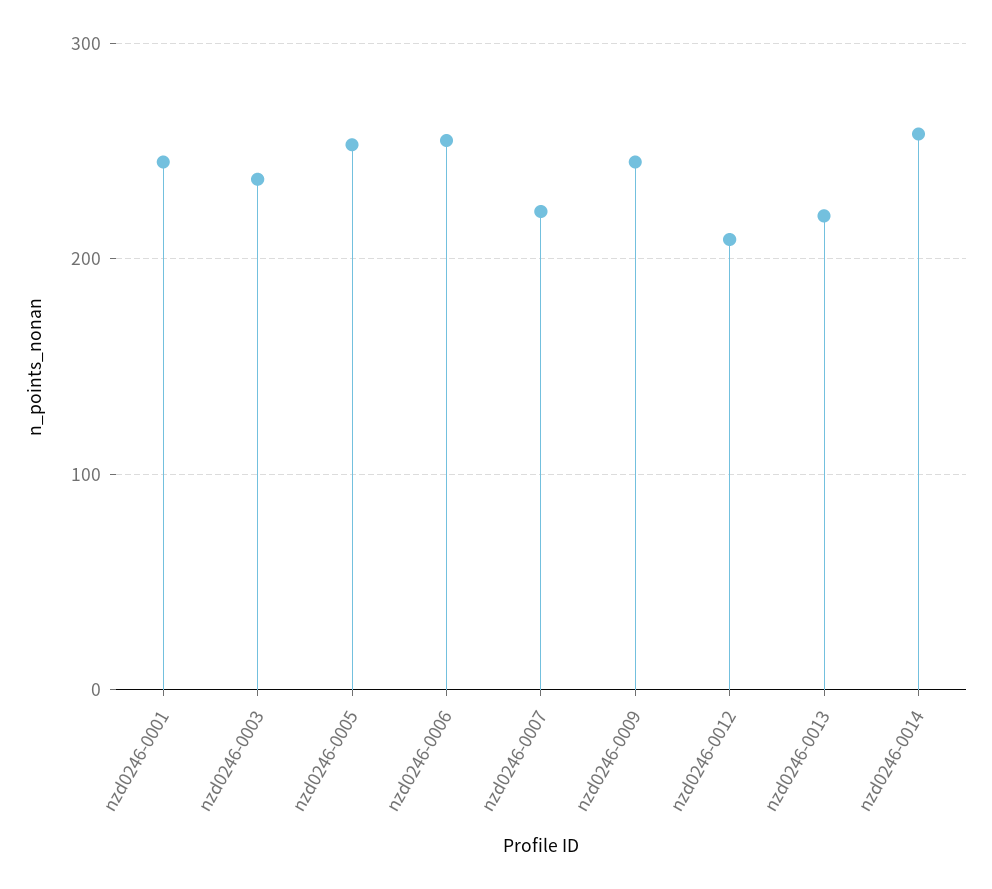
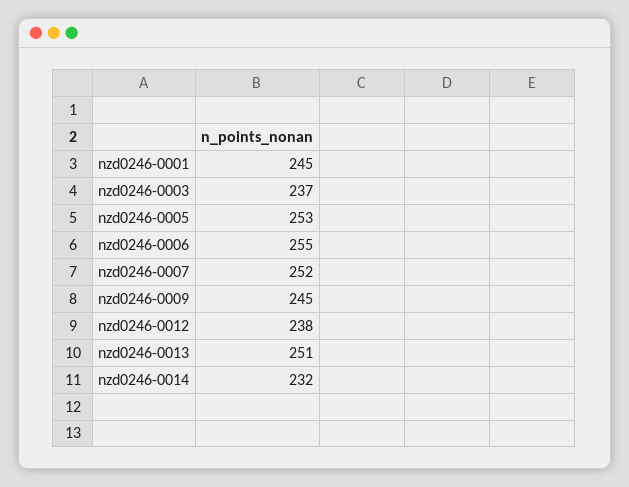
  {
    "nzd0246-0001": 245,
    "nzd0246-0003": 237,
    "nzd0246-0005": 253,
    "nzd0246-0006": 255,
-   "nzd0246-0007": 220,
+   "nzd0246-0007": 252,
    "nzd0246-0009": 245,
-   "nzd0246-0012": 210,
+   "nzd0246-0012": 238,
-   "nzd0246-0013": 220,
+   "nzd0246-0013": 251,
-   "nzd0246-0014": 260
+   "nzd0246-0014": 232
  }

